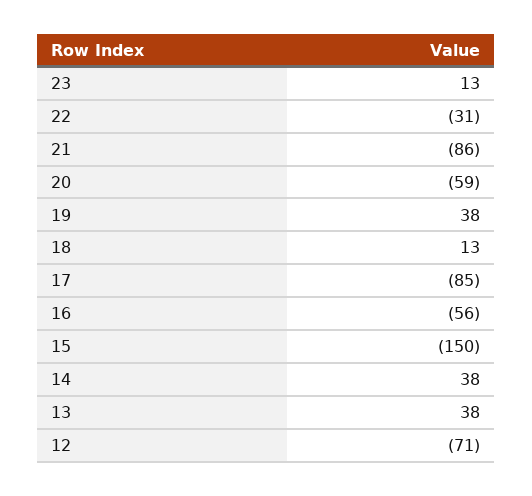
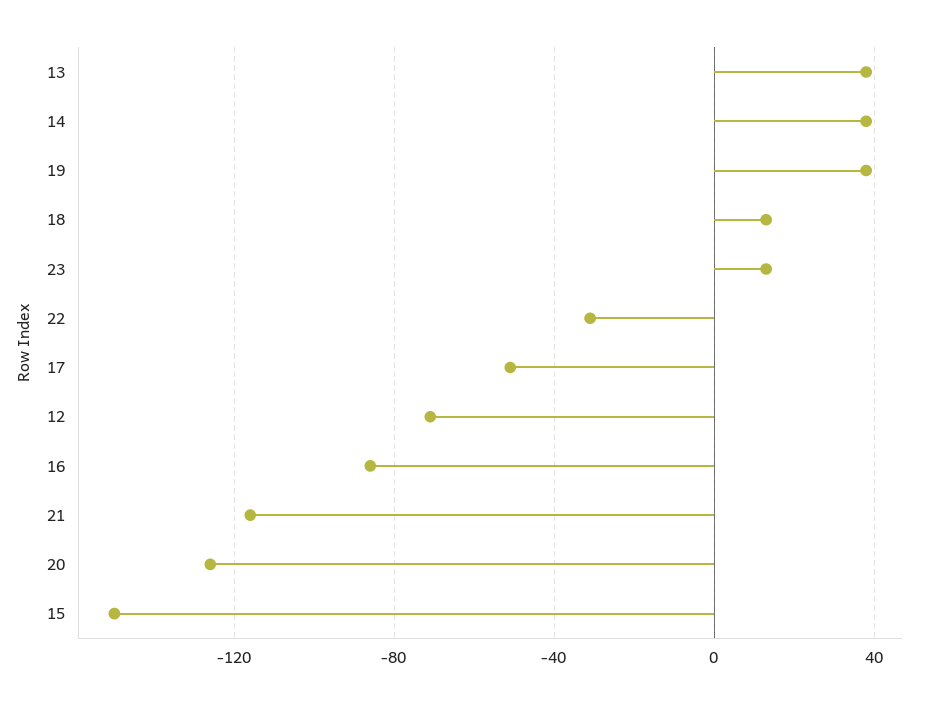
  {
    "23": 13,
    "22": -31,
-   "21": -86,
+   "21": -115,
-   "20": -59,
+   "20": -125,
    "19": 38,
    "18": 13,
-   "17": -85,
+   "17": -50,
-   "16": -56,
+   "16": -85,
    "15": -150,
    "14": 38,
    "13": 38,
    "12": -71
  }

